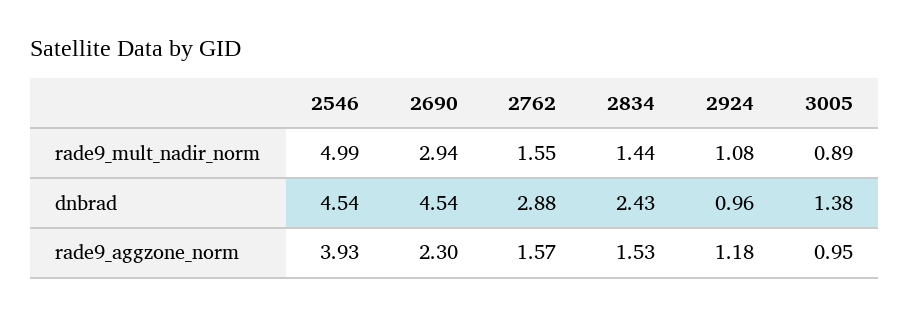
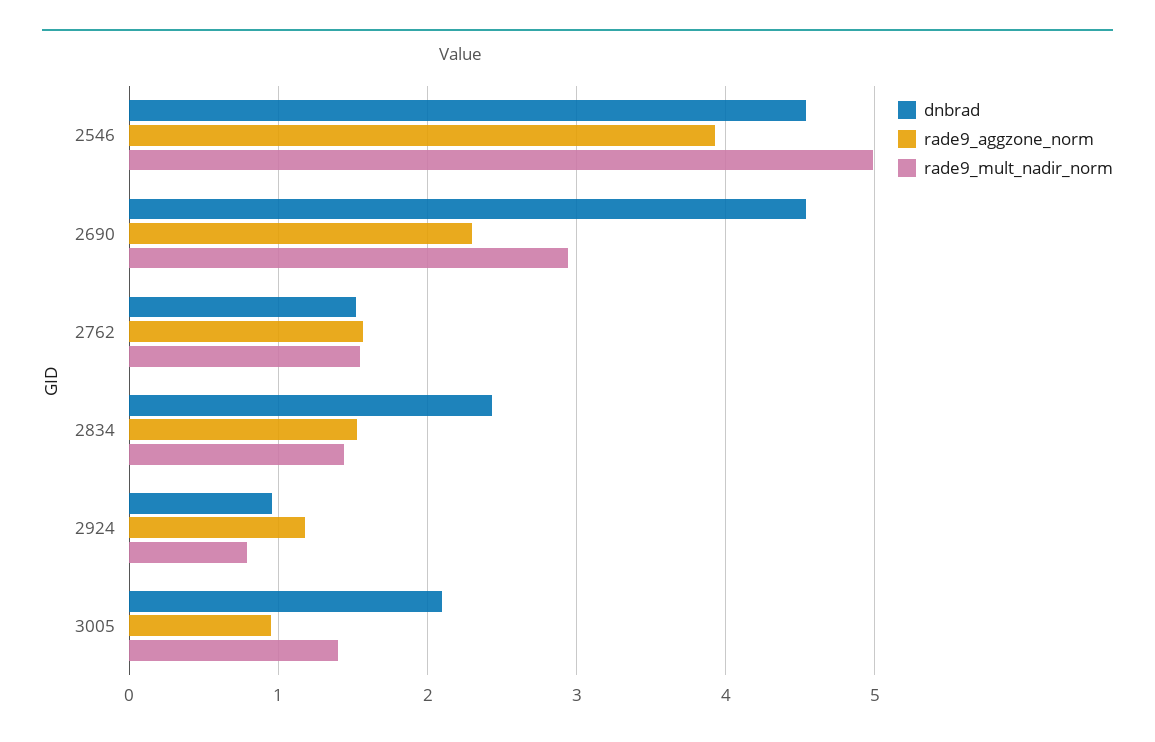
  {
    "rade9_mult_nadir_norm": {
      "2546": 4.99,
      "2690": 2.94,
      "2762": 1.55,
      "2834": 1.44,
-     "2924": 1.08,
+     "2924": 0.8,
-     "3005": 0.89
+     "3005": 1.4
    },
    "dnbrad": {
      "2546": 4.54,
      "2690": 4.54,
-     "2762": 2.88,
+     "2762": 1.5,
      "2834": 2.43,
      "2924": 0.96,
-     "3005": 1.38
+     "3005": 2.1
    },
    "rade9_aggzone_norm": {
      "2546": 3.93,
      "2690": 2.3,
      "2762": 1.57,
      "2834": 1.53,
      "2924": 1.18,
      "3005": 0.95
    }
  }

